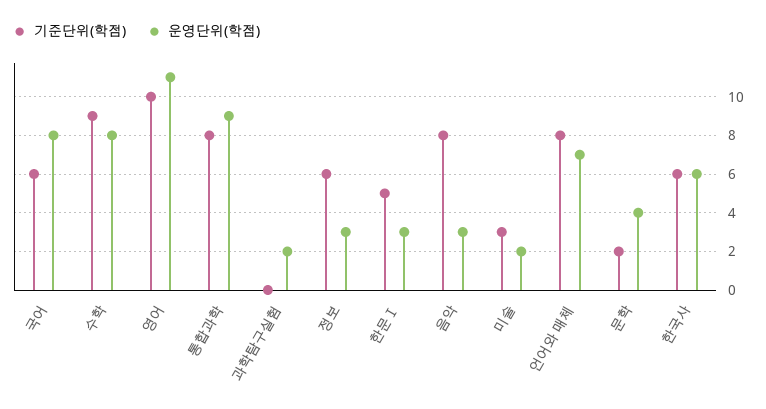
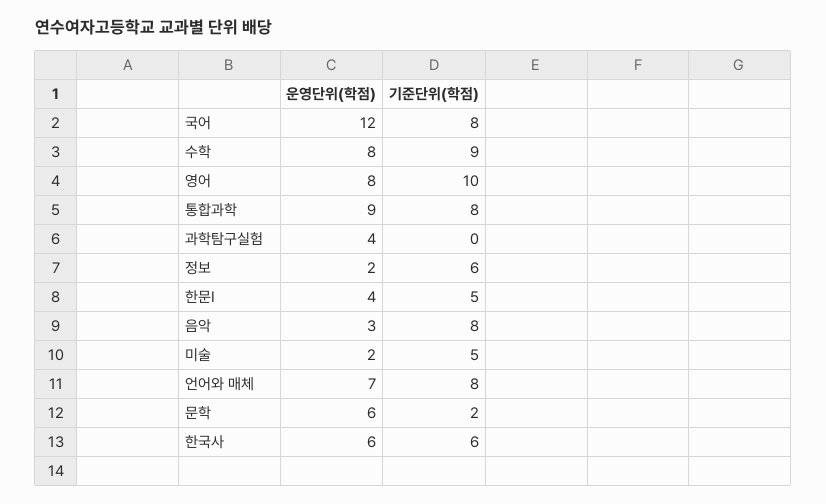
  {
    "기준단위(학점)": {
-     "국어": 6,
+     "국어": 8,
      "수학": 9,
      "영어": 10,
      "통합과학": 8,
      "과학탐구실험": 0,
      "정보": 6,
      "한문Ⅰ": 5,
      "음악": 8,
-     "미술": 3,
+     "미술": 5,
      "언어와 매체": 8,
      "문학": 2,
      "한국사": 6
    },
    "운영단위(학점)": {
-     "국어": 8,
+     "국어": 12,
      "수학": 8,
-     "영어": 11,
+     "영어": 8,
      "통합과학": 9,
-     "과학탐구실험": 2,
+     "과학탐구실험": 4,
-     "정보": 3,
+     "정보": 2,
-     "한문Ⅰ": 3,
+     "한문Ⅰ": 4,
      "음악": 3,
      "미술": 2,
      "언어와 매체": 7,
-     "문학": 4,
+     "문학": 6,
      "한국사": 6
    }
  }

